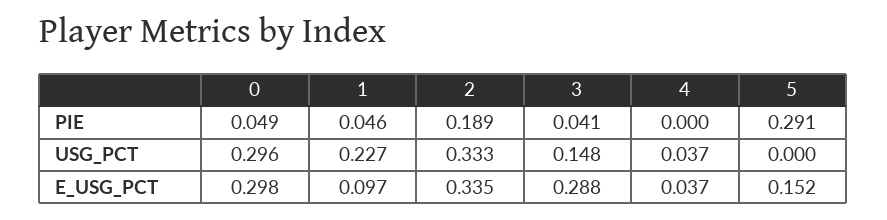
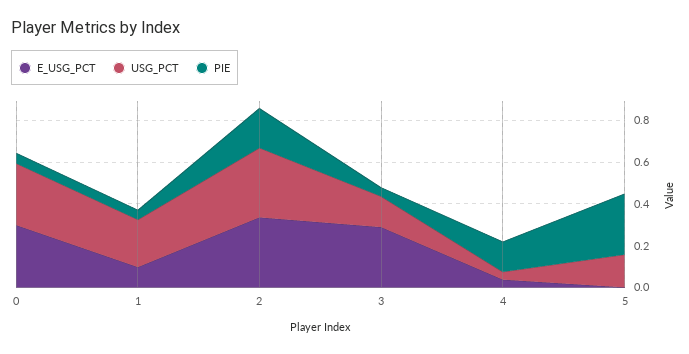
  {
    "PIE": {
      "0": 0.049,
      "1": 0.046,
      "2": 0.189,
      "3": 0.041,
-     "4": 0,
+     "4": 0.15,
      "5": 0.291
    },
    "USG_PCT": {
      "0": 0.296,
      "1": 0.227,
      "2": 0.333,
      "3": 0.148,
      "4": 0.037,
-     "5": 0
+     "5": 0.15
    },
    "E_USG_PCT": {
      "0": 0.298,
      "1": 0.097,
      "2": 0.335,
      "3": 0.288,
      "4": 0.037,
-     "5": 0.152
+     "5": 0
    }
  }

